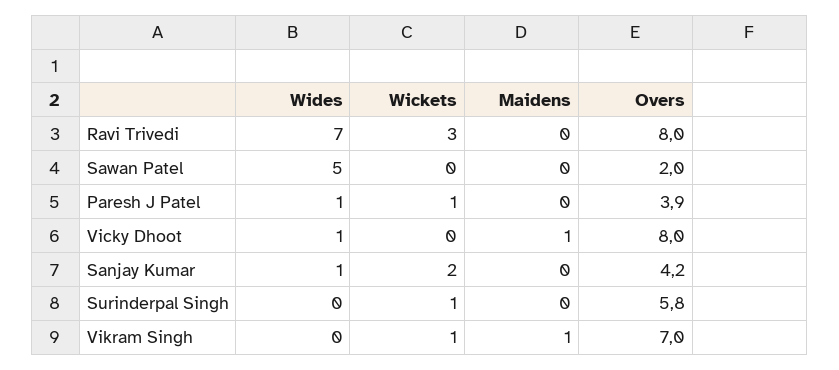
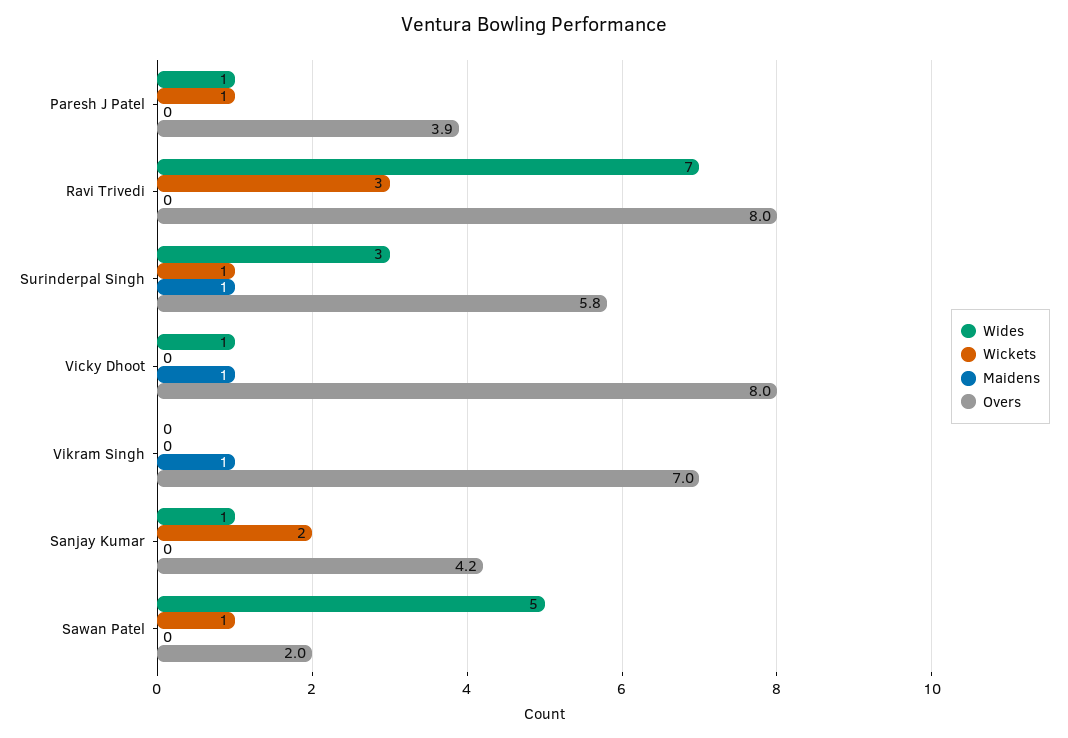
  {
    "Wides": {
      "Ravi Trivedi": 7,
      "Sawan Patel": 5,
      "Paresh J Patel": 1,
      "Vicky Dhoot": 1,
      "Sanjay Kumar": 1,
-     "Surinderpal Singh": 0,
+     "Surinderpal Singh": 3,
      "Vikram Singh": 0
    },
    "Wickets": {
      "Ravi Trivedi": 3,
-     "Sawan Patel": 0,
+     "Sawan Patel": 1,
      "Paresh J Patel": 1,
      "Vicky Dhoot": 0,
      "Sanjay Kumar": 2,
      "Surinderpal Singh": 1,
-     "Vikram Singh": 1
+     "Vikram Singh": 0
    },
    "Maidens": {
      "Ravi Trivedi": 0,
      "Sawan Patel": 0,
      "Paresh J Patel": 0,
      "Vicky Dhoot": 1,
      "Sanjay Kumar": 0,
-     "Surinderpal Singh": 0,
+     "Surinderpal Singh": 1,
      "Vikram Singh": 1
    },
    "Overs": {
      "Ravi Trivedi": 8,
      "Sawan Patel": 2,
      "Paresh J Patel": 3.9,
      "Vicky Dhoot": 8,
      "Sanjay Kumar": 4.2,
      "Surinderpal Singh": 5.8,
      "Vikram Singh": 7
    }
  }

